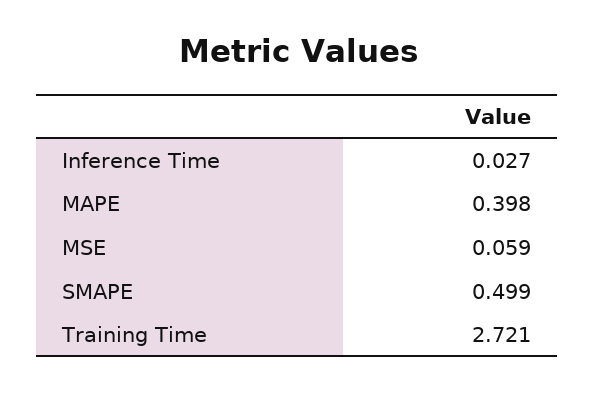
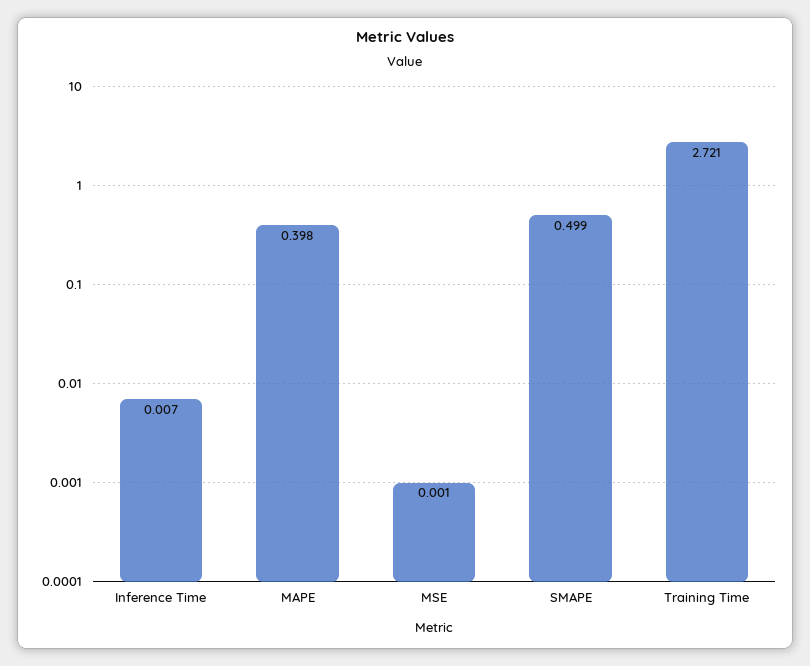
  {
-   "Inference Time": 0.027,
+   "Inference Time": 0.007,
    "MAPE": 0.398,
-   "MSE": 0.059,
+   "MSE": 0.001,
    "SMAPE": 0.499,
    "Training Time": 2.721
  }

